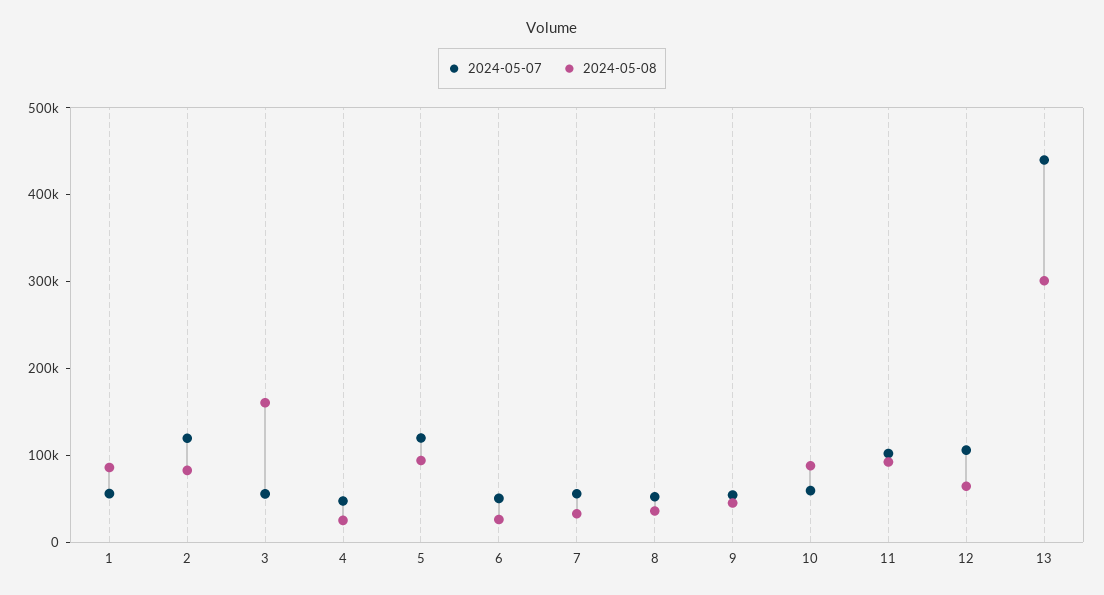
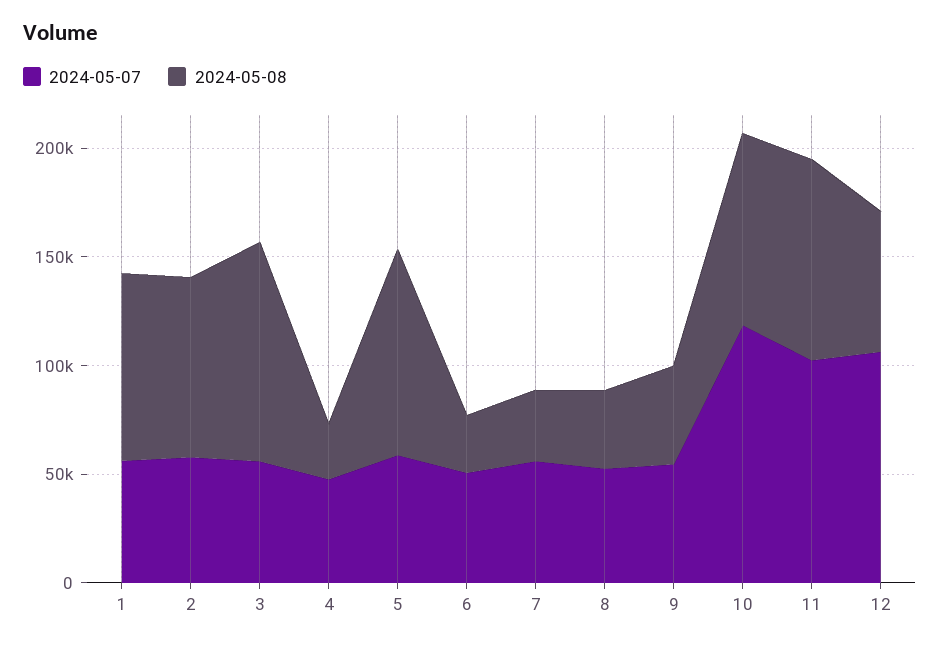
  {
    "2024-05-07": {
      "1": 60000,
-     "2": 120000,
+     "2": 60000,
      "3": 60000,
      "4": 50000,
-     "5": 120000,
+     "5": 60000,
      "6": 50000,
      "7": 60000,
      "8": 50000,
      "9": 50000,
-     "10": 60000,
+     "10": 120000,
      "11": 100000,
-     "12": 110000,
+     "12": 110000
-     "13": 440000
    },
    "2024-05-08": {
      "1": 90000,
      "2": 80000,
-     "3": 160000,
+     "3": 100000,
      "4": 30000,
      "5": 90000,
      "6": 30000,
      "7": 30000,
      "8": 40000,
      "9": 50000,
      "10": 90000,
      "11": 90000,
-     "12": 60000,
+     "12": 60000
-     "13": 300000
    }
  }

